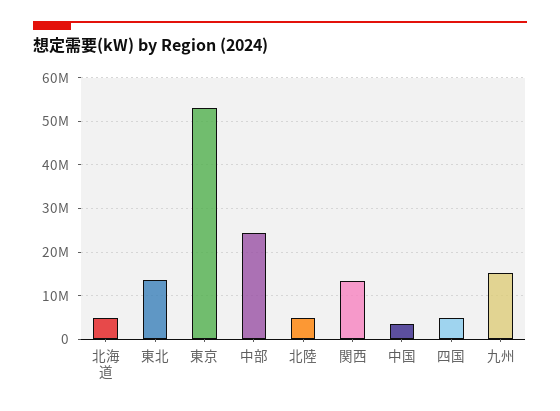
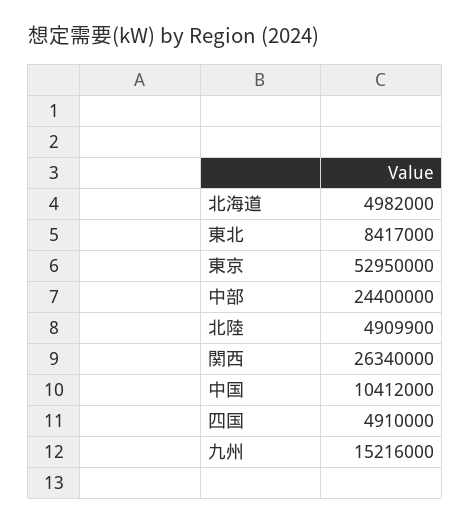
  {
    "北海道": 4982000,
-   "東北": 14000000,
+   "東北": 8417000,
    "東京": 52950000,
    "中部": 24400000,
    "北陸": 4909900,
-   "関西": 14000000,
+   "関西": 26340000,
-   "中国": 4000000,
+   "中国": 10412000,
    "四国": 4910000,
    "九州": 15216000
  }

